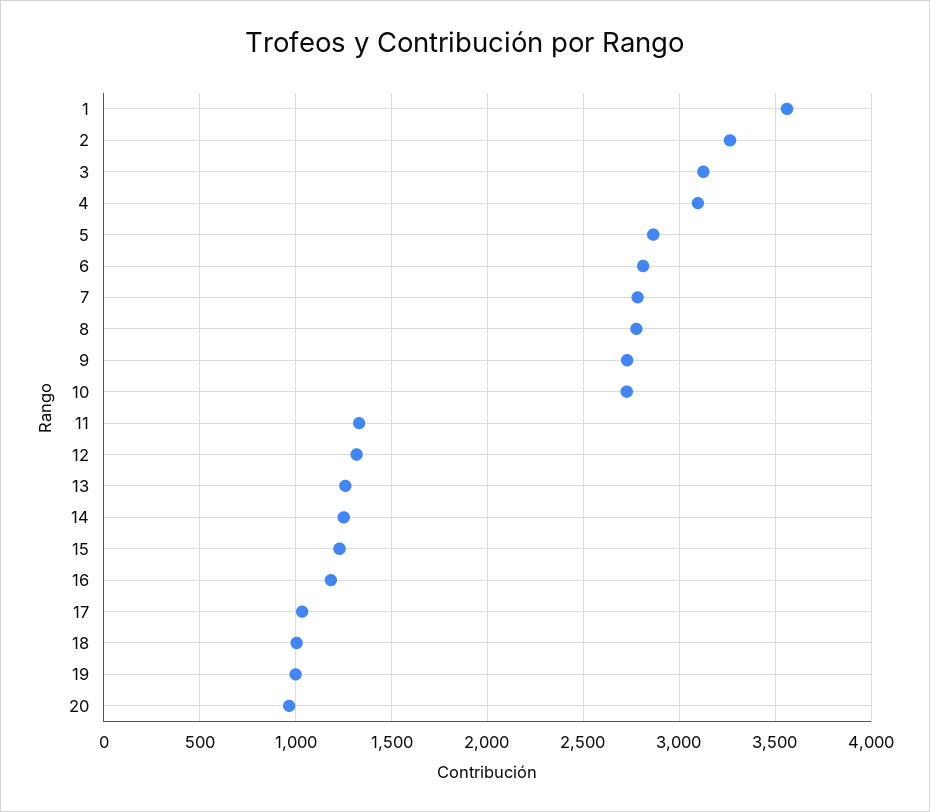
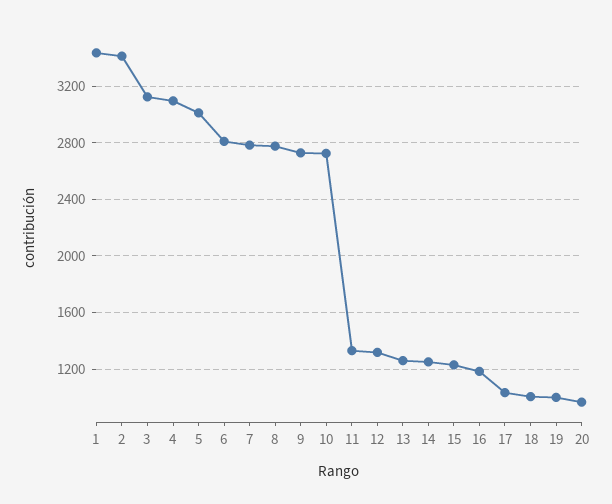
  {
-   "1": 3550,
+   "1": 3450,
-   "2": 3250,
+   "2": 3400,
    "3": 3150,
    "4": 3100,
-   "5": 2850,
+   "5": 3000,
    "6": 2800,
    "7": 2800,
    "8": 2800,
    "9": 2750,
    "10": 2750,
    "11": 1350,
    "12": 1300,
    "13": 1250,
    "14": 1250,
    "15": 1250,
    "16": 1200,
    "17": 1050,
    "18": 1000,
    "19": 1000,
    "20": 950
  }

